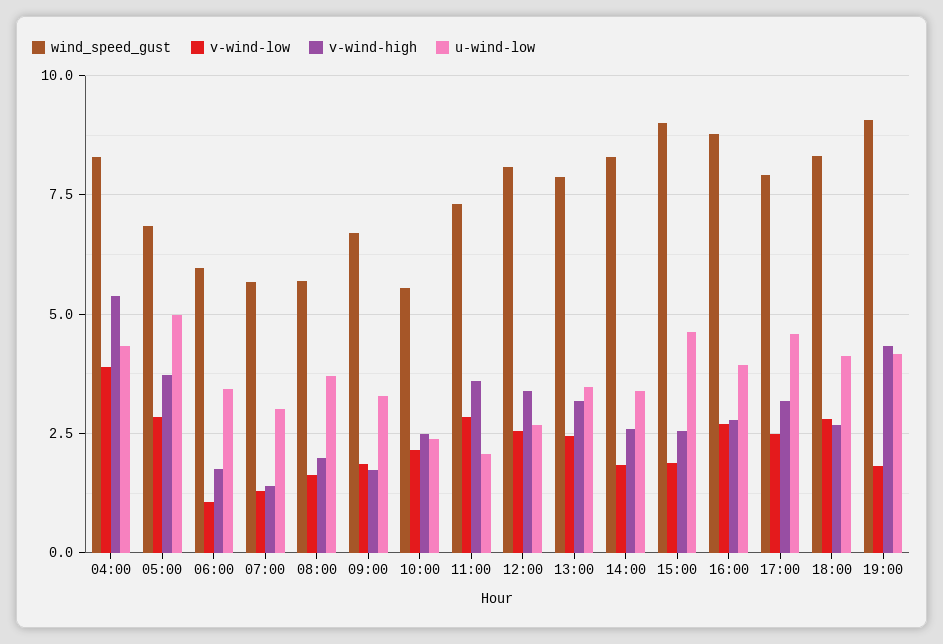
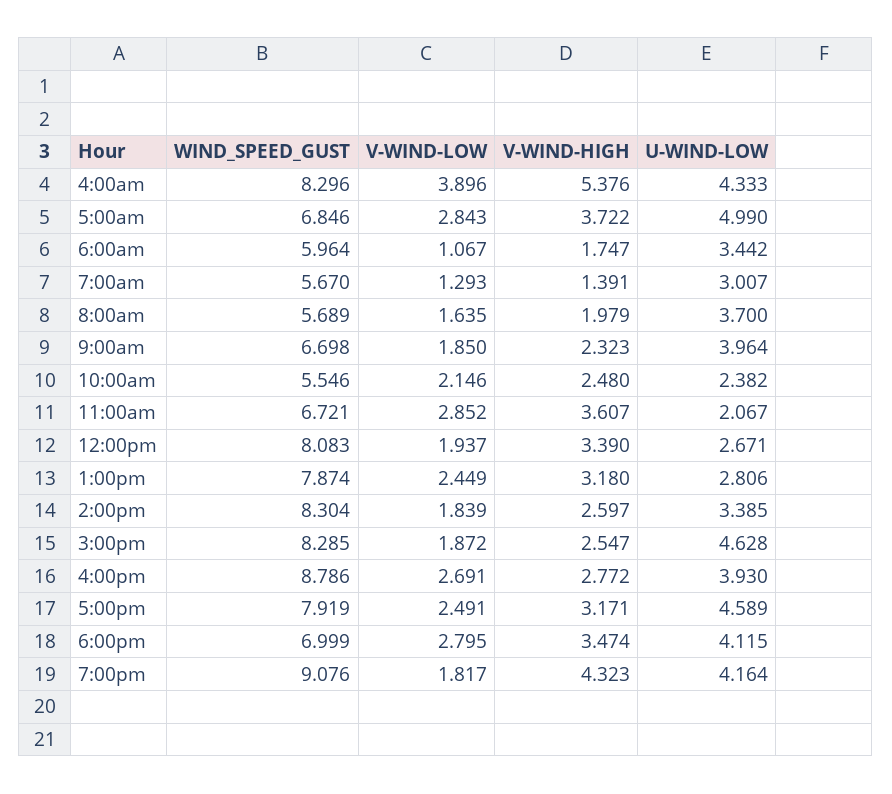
  {
    "wind_speed_gust": {
      "04:00": 8.296,
      "05:00": 6.846,
      "06:00": 5.964,
      "07:00": 5.67,
      "08:00": 5.689,
      "09:00": 6.698,
      "10:00": 5.546,
-     "11:00": 7.25,
+     "11:00": 6.721,
      "12:00": 8.083,
      "13:00": 7.874,
      "14:00": 8.304,
-     "15:00": 9,
+     "15:00": 8.285,
      "16:00": 8.786,
      "17:00": 7.919,
-     "18:00": 8.25,
+     "18:00": 6.999,
      "19:00": 9.076
    },
    "v-wind-low": {
      "04:00": 3.896,
      "05:00": 2.843,
      "06:00": 1.067,
      "07:00": 1.293,
      "08:00": 1.635,
      "09:00": 1.85,
      "10:00": 2.146,
      "11:00": 2.852,
-     "12:00": 2.5,
+     "12:00": 1.937,
      "13:00": 2.449,
      "14:00": 1.839,
      "15:00": 1.872,
      "16:00": 2.691,
      "17:00": 2.491,
      "18:00": 2.795,
      "19:00": 1.817
    },
    "v-wind-high": {
      "04:00": 5.376,
      "05:00": 3.722,
      "06:00": 1.747,
      "07:00": 1.391,
      "08:00": 1.979,
-     "09:00": 1.75,
+     "09:00": 2.323,
      "10:00": 2.48,
      "11:00": 3.607,
      "12:00": 3.39,
      "13:00": 3.18,
      "14:00": 2.597,
      "15:00": 2.547,
      "16:00": 2.772,
      "17:00": 3.171,
-     "18:00": 2.75,
+     "18:00": 3.474,
      "19:00": 4.323
    },
    "u-wind-low": {
      "04:00": 4.333,
      "05:00": 4.99,
      "06:00": 3.442,
      "07:00": 3.007,
      "08:00": 3.7,
-     "09:00": 3.25,
+     "09:00": 3.964,
      "10:00": 2.382,
      "11:00": 2.067,
      "12:00": 2.671,
-     "13:00": 3.5,
+     "13:00": 2.806,
      "14:00": 3.385,
      "15:00": 4.628,
      "16:00": 3.93,
      "17:00": 4.589,
      "18:00": 4.115,
      "19:00": 4.164
    }
  }

